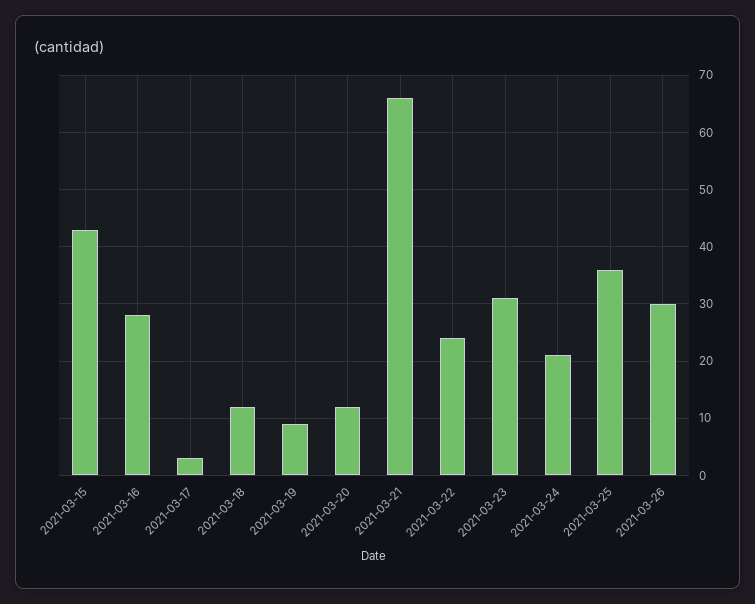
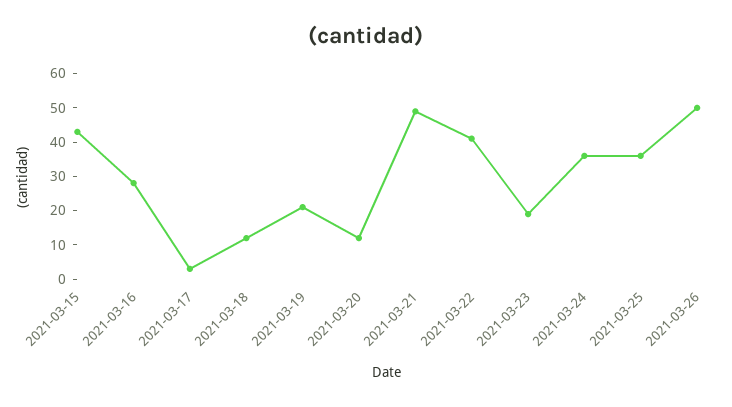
  {
    "2021-03-15": 45,
    "2021-03-16": 30,
    "2021-03-17": 5,
    "2021-03-18": 10,
-   "2021-03-19": 10,
+   "2021-03-19": 20,
    "2021-03-20": 10,
-   "2021-03-21": 65,
+   "2021-03-21": 50,
-   "2021-03-22": 25,
+   "2021-03-22": 40,
-   "2021-03-23": 30,
+   "2021-03-23": 20,
-   "2021-03-24": 20,
+   "2021-03-24": 35,
    "2021-03-25": 35,
-   "2021-03-26": 30
+   "2021-03-26": 50
  }

